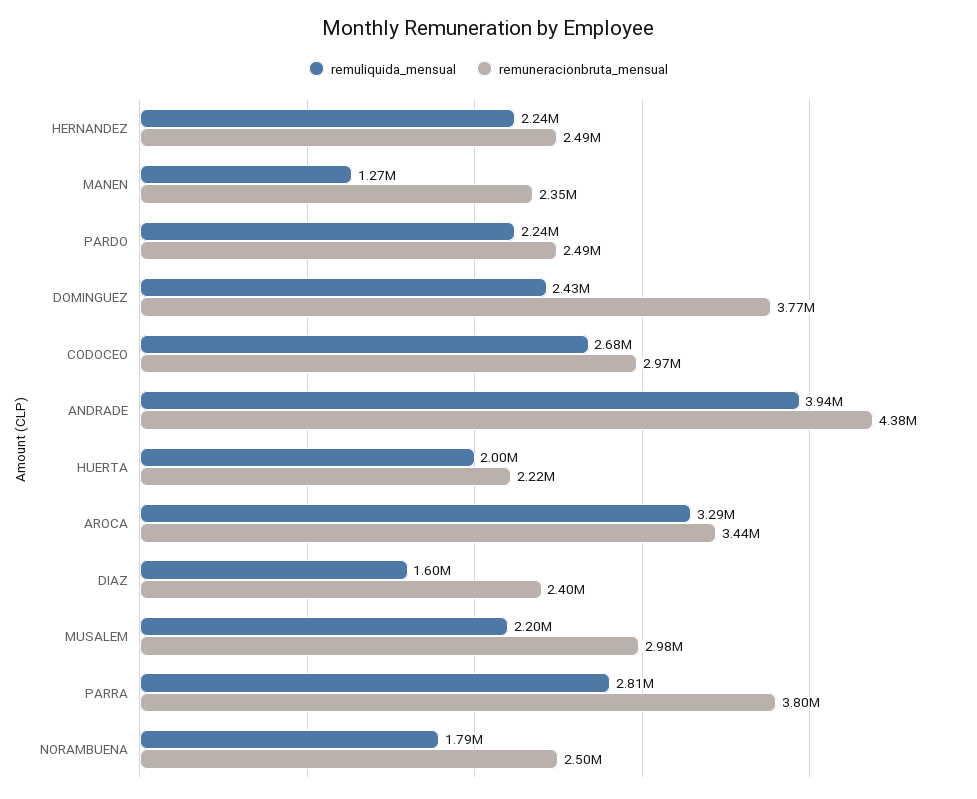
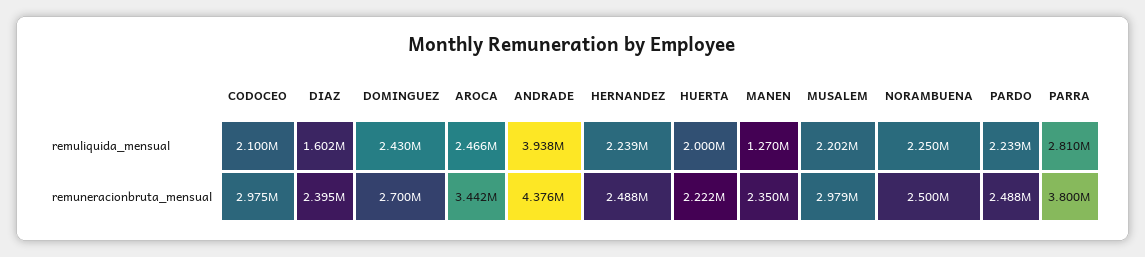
  {
    "remuliquida_mensual": {
      "HERNANDEZ": 2239000,
      "MANEN": 1270000,
      "PARDO": 2239000,
      "DOMINGUEZ": 2430000,
-     "CODOCEO": 2680000,
+     "CODOCEO": 2100000,
      "ANDRADE": 3938000,
      "HUERTA": 2000000,
-     "AROCA": 3290000,
+     "AROCA": 2466000,
      "DIAZ": 1602000,
      "MUSALEM": 2202000,
      "PARRA": 2810000,
-     "NORAMBUENA": 1790000
+     "NORAMBUENA": 2250000
    },
    "remuneracionbruta_mensual": {
      "HERNANDEZ": 2488000,
      "MANEN": 2350000,
      "PARDO": 2488000,
-     "DOMINGUEZ": 3770000,
+     "DOMINGUEZ": 2700000,
      "CODOCEO": 2975000,
      "ANDRADE": 4376000,
      "HUERTA": 2222000,
      "AROCA": 3442000,
      "DIAZ": 2395000,
      "MUSALEM": 2979000,
      "PARRA": 3800000,
      "NORAMBUENA": 2500000
    }
  }

